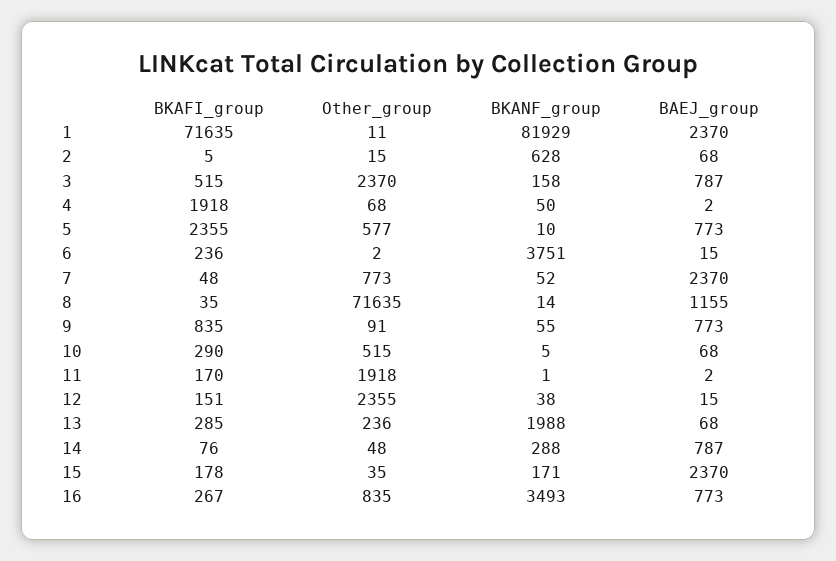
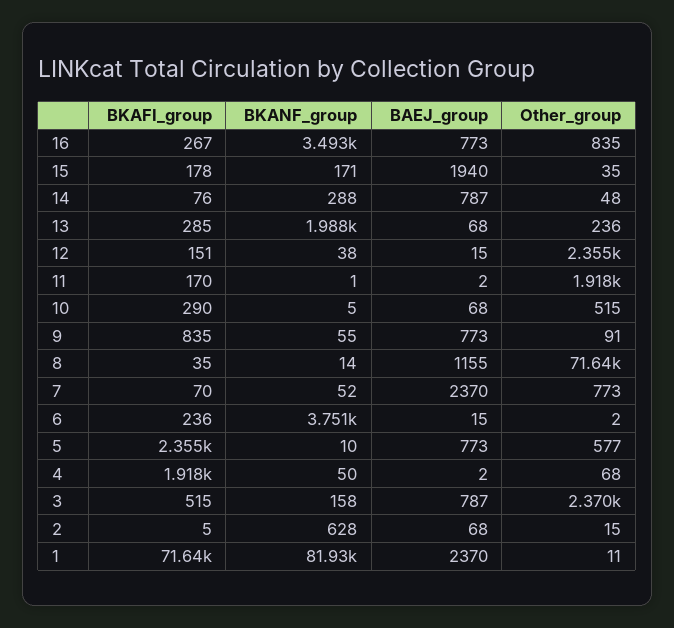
  {
    "BKAFI_group": {
      "1": 71635,
      "2": 5,
      "3": 515,
      "4": 1918,
      "5": 2355,
      "6": 236,
-     "7": 48,
+     "7": 70,
      "8": 35,
      "9": 835,
      "10": 290,
      "11": 170,
      "12": 151,
      "13": 285,
      "14": 76,
      "15": 178,
      "16": 267
    },
    "Other_group": {
      "1": 11,
      "2": 15,
      "3": 2370,
      "4": 68,
      "5": 577,
      "6": 2,
      "7": 773,
      "8": 71635,
      "9": 91,
      "10": 515,
      "11": 1918,
      "12": 2355,
      "13": 236,
      "14": 48,
      "15": 35,
      "16": 835
    },
    "BKANF_group": {
      "1": 81929,
      "2": 628,
      "3": 158,
      "4": 50,
      "5": 10,
      "6": 3751,
      "7": 52,
      "8": 14,
      "9": 55,
      "10": 5,
      "11": 1,
      "12": 38,
      "13": 1988,
      "14": 288,
      "15": 171,
      "16": 3493
    },
    "BAEJ_group": {
      "1": 2370,
      "2": 68,
      "3": 787,
      "4": 2,
      "5": 773,
      "6": 15,
      "7": 2370,
      "8": 1155,
      "9": 773,
      "10": 68,
      "11": 2,
      "12": 15,
      "13": 68,
      "14": 787,
-     "15": 2370,
+     "15": 1940,
      "16": 773
    }
  }

